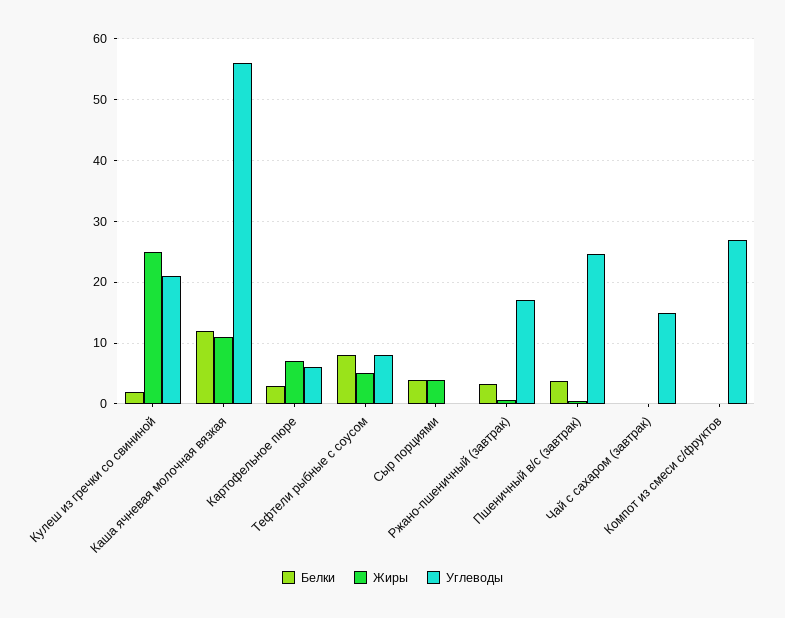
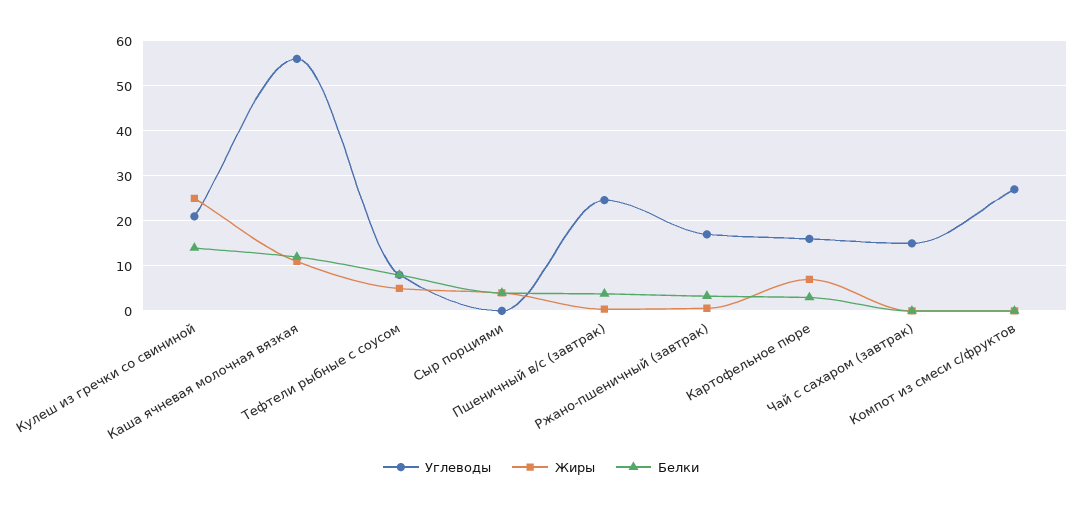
  {
    "Белки": {
-     "Кулеш из гречки со свининой": 2,
+     "Кулеш из гречки со свининой": 14,
      "Каша ячневая молочная вязкая": 12,
      "Картофельное пюре": 3,
      "Тефтели рыбные с соусом": 8,
      "Сыр порциями": 4,
      "Ржано-пшеничный (завтрак)": 3,
      "Пшеничный в/с (завтрак)": 4,
      "Чай с сахаром (завтрак)": 0,
      "Компот из смеси с/фруктов": 0
    },
    "Жиры": {
      "Кулеш из гречки со свининой": 25,
      "Каша ячневая молочная вязкая": 11,
      "Картофельное пюре": 7,
      "Тефтели рыбные с соусом": 5,
      "Сыр порциями": 4,
      "Ржано-пшеничный (завтрак)": 1,
      "Пшеничный в/с (завтрак)": 0,
      "Чай с сахаром (завтрак)": 0,
      "Компот из смеси с/фруктов": 0
    },
    "Углеводы": {
      "Кулеш из гречки со свининой": 21,
      "Каша ячневая молочная вязкая": 56,
-     "Картофельное пюре": 6,
+     "Картофельное пюре": 16,
      "Тефтели рыбные с соусом": 8,
      "Сыр порциями": 0,
      "Ржано-пшеничный (завтрак)": 17,
      "Пшеничный в/с (завтрак)": 25,
      "Чай с сахаром (завтрак)": 15,
      "Компот из смеси с/фруктов": 27
    }
  }

